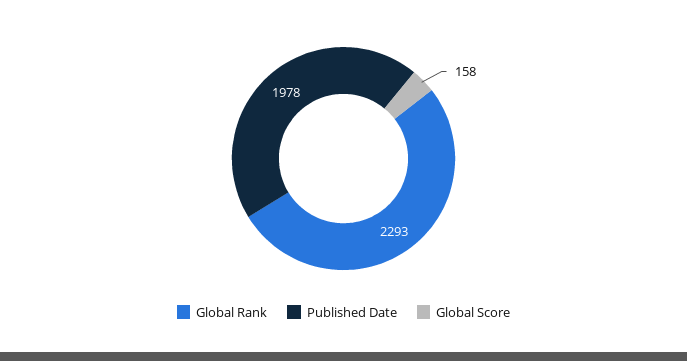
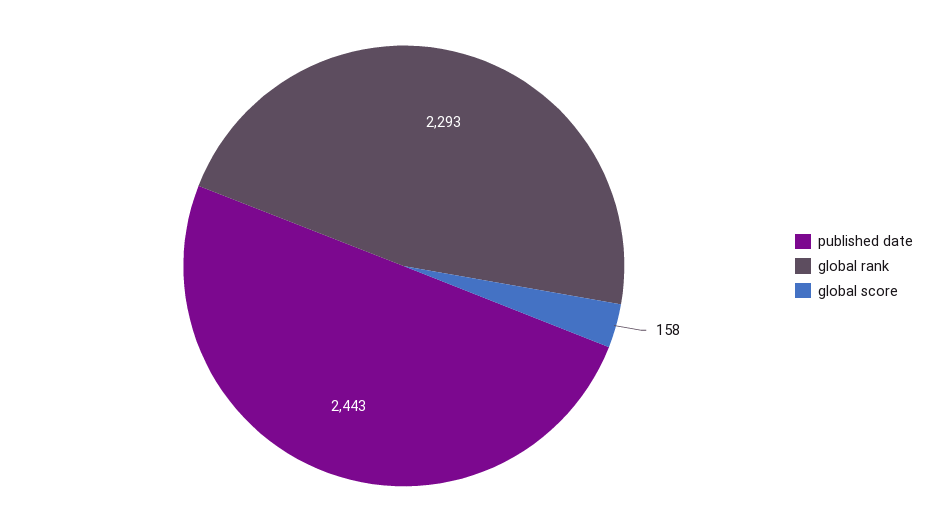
  {
    "Global Rank": 2293,
-   "Published Date": 1978,
+   "Published Date": 2443,
    "Global Score": 158
  }

